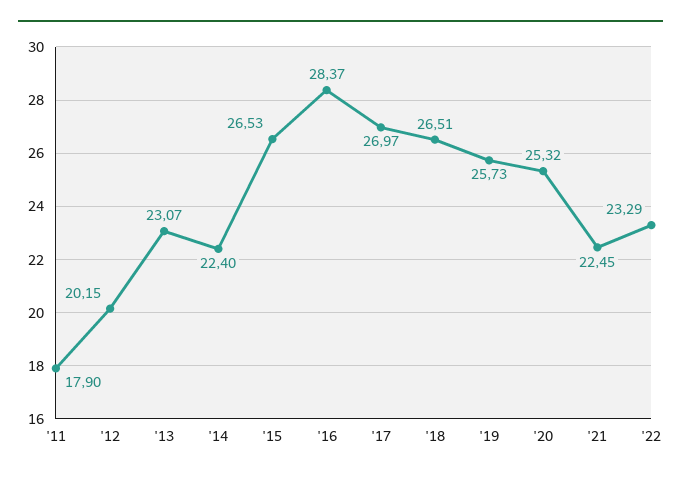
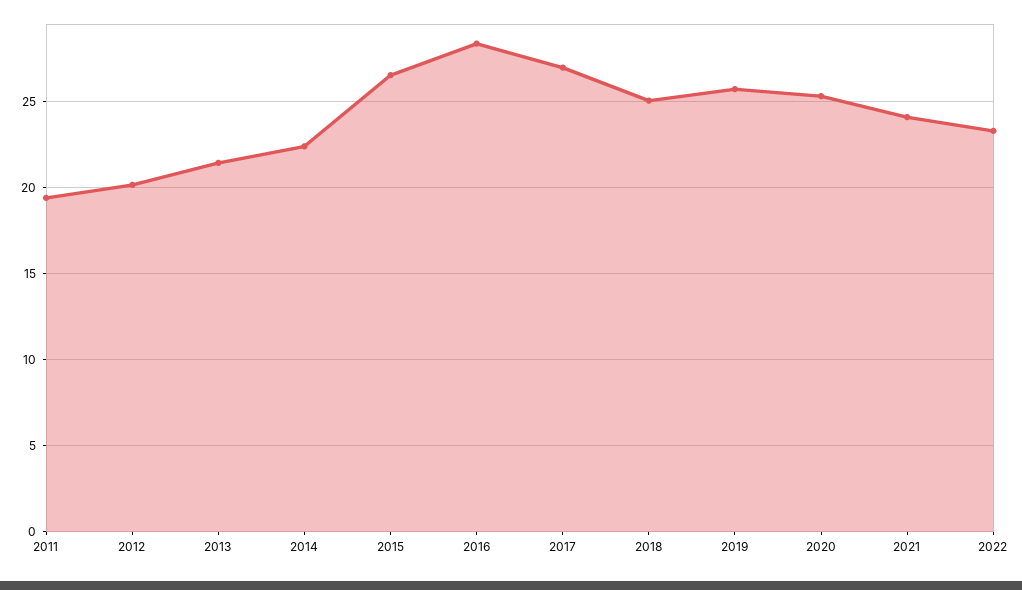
  {
-   "'11": 17.9,
+   "'11": 19.5,
    "'12": 20.15,
-   "'13": 23.07,
+   "'13": 21.5,
    "'14": 22.4,
    "'15": 26.53,
    "'16": 28.37,
    "'17": 26.97,
-   "'18": 26.51,
+   "'18": 25,
    "'19": 25.73,
    "'20": 25.32,
-   "'21": 22.45,
+   "'21": 24,
    "'22": 23.29
  }

